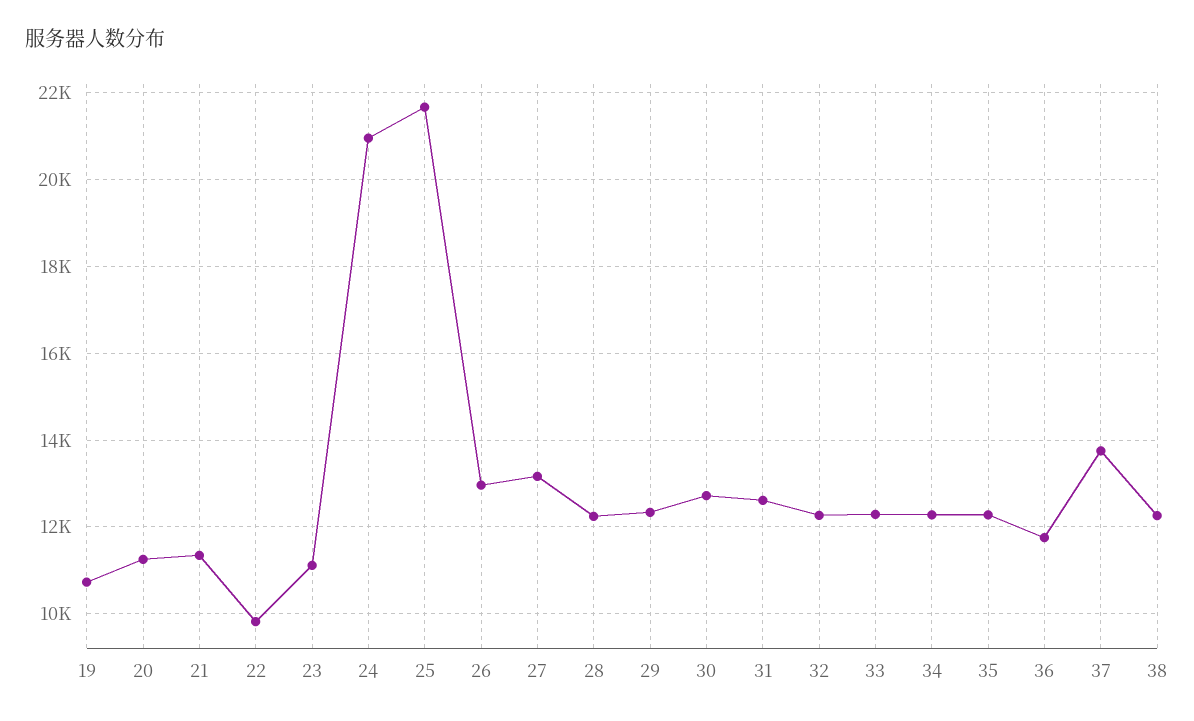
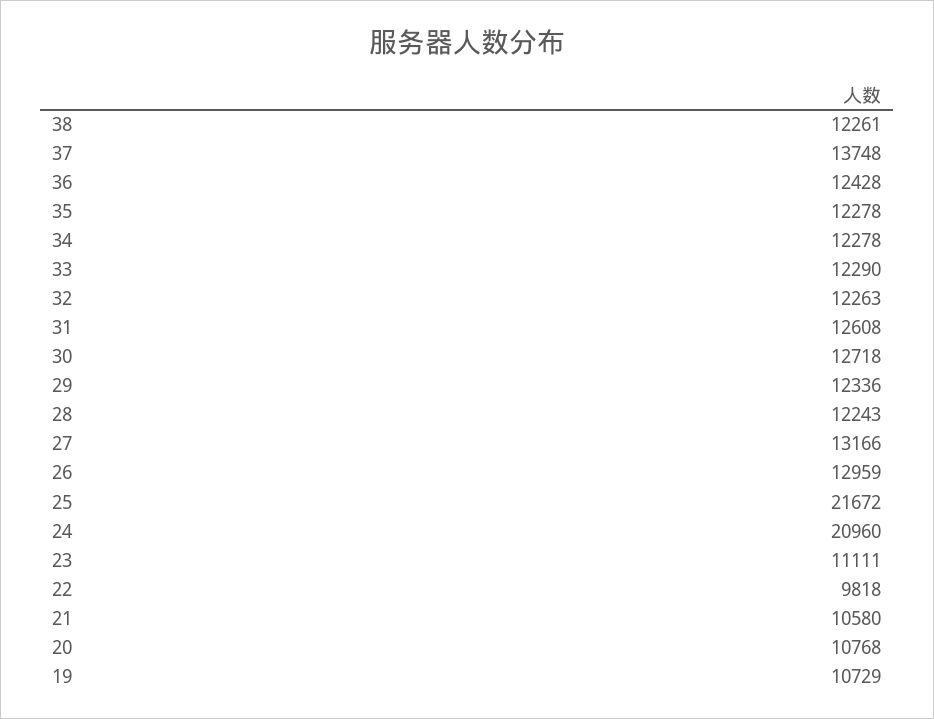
  {
    "19": 10729,
-   "20": 11200,
+   "20": 10768,
-   "21": 11400,
+   "21": 10580,
    "22": 9818,
    "23": 11111,
    "24": 20960,
    "25": 21672,
    "26": 12959,
    "27": 13166,
    "28": 12243,
    "29": 12336,
    "30": 12718,
    "31": 12608,
    "32": 12263,
    "33": 12290,
    "34": 12278,
    "35": 12278,
-   "36": 11800,
+   "36": 12428,
    "37": 13748,
    "38": 12261
  }

